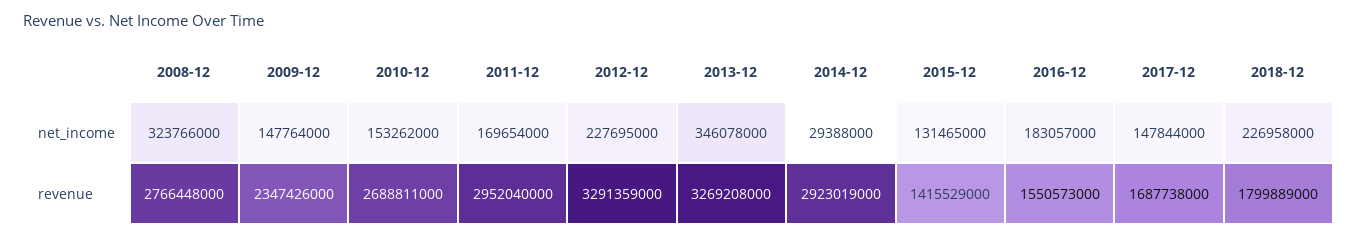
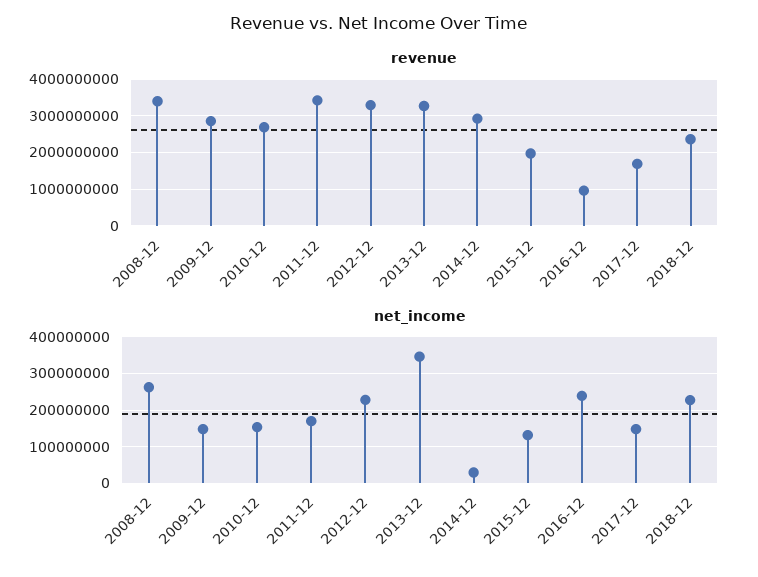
  {
    "net_income": {
-     "2008-12": 323766000,
+     "2008-12": 260000000,
      "2009-12": 147764000,
      "2010-12": 153262000,
      "2011-12": 169654000,
      "2012-12": 227695000,
      "2013-12": 346078000,
      "2014-12": 29388000,
      "2015-12": 131465000,
-     "2016-12": 183057000,
+     "2016-12": 240000000,
      "2017-12": 147844000,
      "2018-12": 226958000
    },
    "revenue": {
-     "2008-12": 2766448000,
+     "2008-12": 3400000000,
-     "2009-12": 2347426000,
+     "2009-12": 2800000000,
      "2010-12": 2688811000,
-     "2011-12": 2952040000,
+     "2011-12": 3400000000,
      "2012-12": 3291359000,
      "2013-12": 3269208000,
      "2014-12": 2923019000,
-     "2015-12": 1415529000,
+     "2015-12": 2000000000,
-     "2016-12": 1550573000,
+     "2016-12": 1000000000,
      "2017-12": 1687738000,
-     "2018-12": 1799889000
+     "2018-12": 2400000000
    }
  }

